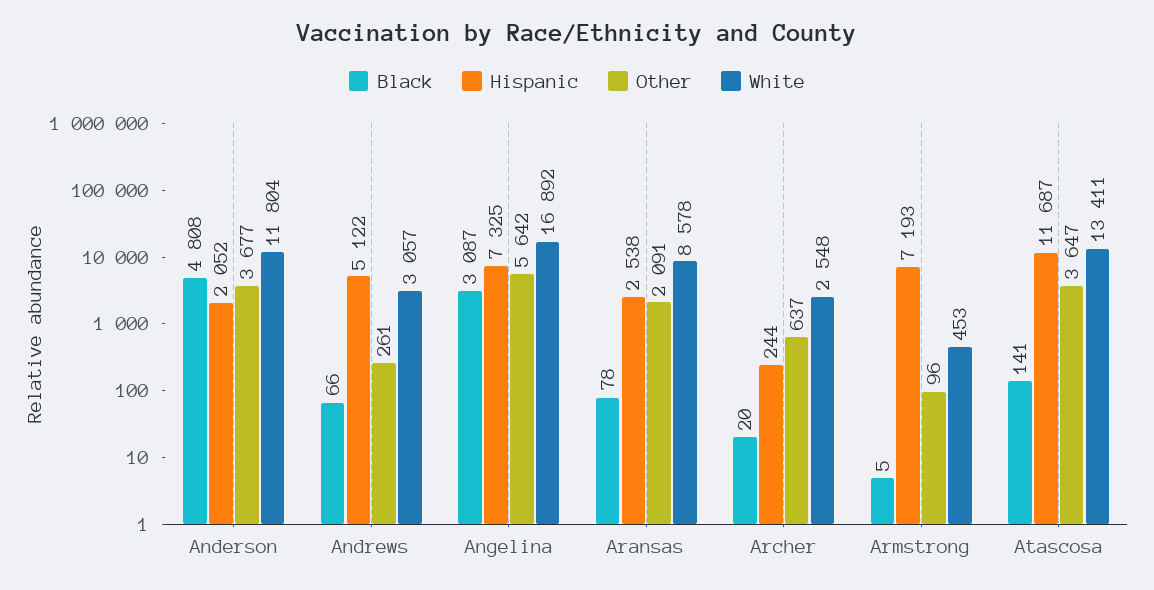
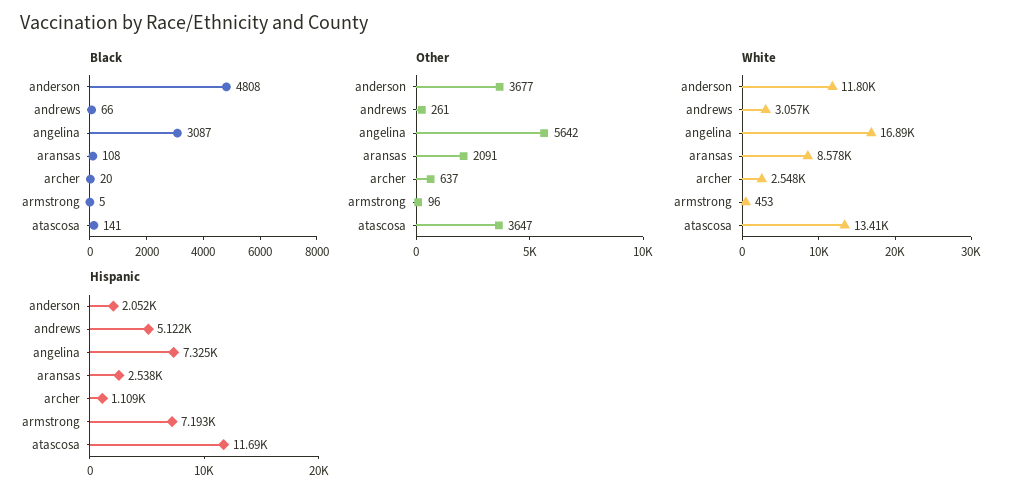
  {
    "Black": {
      "Anderson": 4808,
      "Andrews": 66,
      "Angelina": 3087,
-     "Aransas": 78,
+     "Aransas": 108,
      "Archer": 20,
      "Armstrong": 5,
      "Atascosa": 141
    },
    "Hispanic": {
      "Anderson": 2052,
      "Andrews": 5122,
      "Angelina": 7325,
      "Aransas": 2538,
-     "Archer": 244,
+     "Archer": 1109,
      "Armstrong": 7193,
      "Atascosa": 11687
    },
    "Other": {
      "Anderson": 3677,
      "Andrews": 261,
      "Angelina": 5642,
      "Aransas": 2091,
      "Archer": 637,
      "Armstrong": 96,
      "Atascosa": 3647
    },
    "White": {
      "Anderson": 11804,
      "Andrews": 3057,
      "Angelina": 16892,
      "Aransas": 8578,
      "Archer": 2548,
      "Armstrong": 453,
      "Atascosa": 13411
    }
  }

